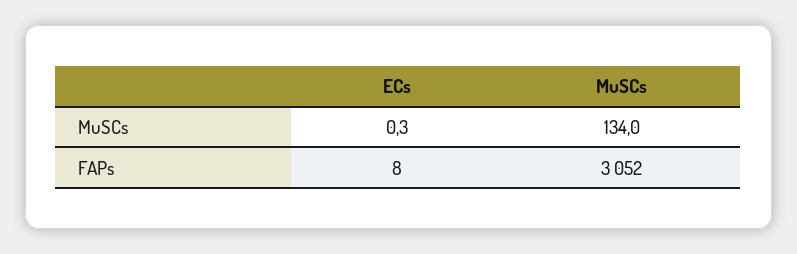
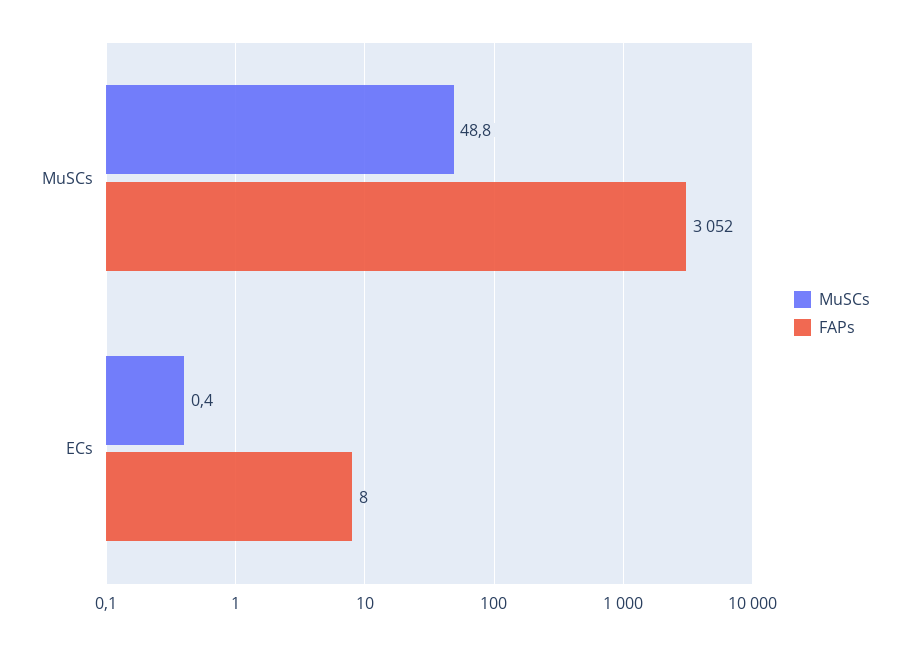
  {
    "MuSCs": {
-     "ECs": 0.3,
+     "ECs": 0.4,
-     "MuSCs": 134
+     "MuSCs": 48.8
    },
    "FAPs": {
      "ECs": 8,
      "MuSCs": 3052
    }
  }

